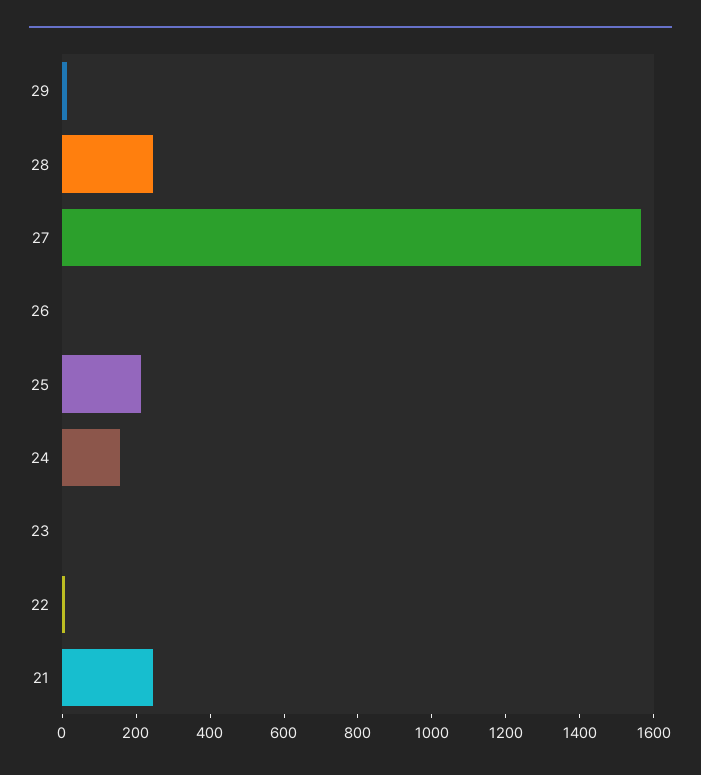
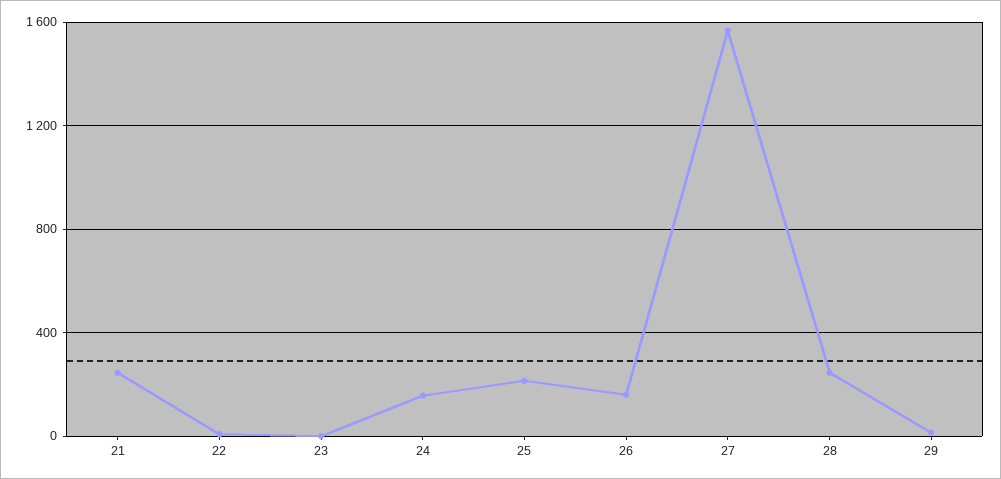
  {
    "29": 0,
    "28": 250,
    "27": 1550,
-   "26": 0,
+   "26": 150,
    "25": 200,
    "24": 150,
    "23": 0,
    "22": 0,
    "21": 250
  }

